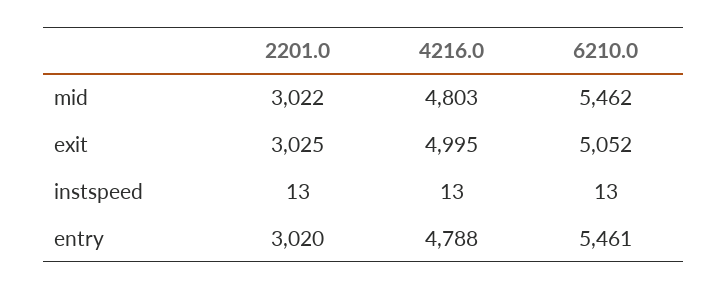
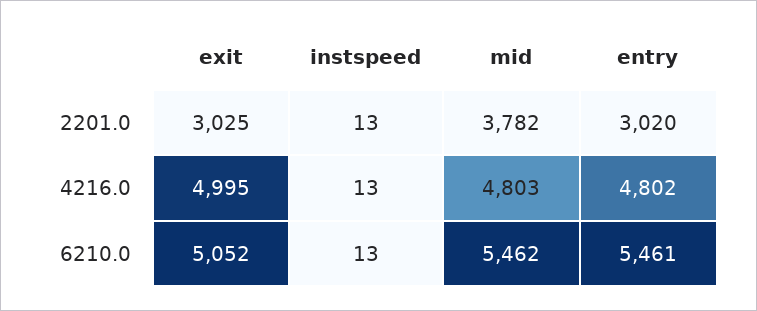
  {
    "2201.0": {
-     "mid": 3022,
+     "mid": 3782,
      "exit": 3025,
      "instspeed": 13,
      "entry": 3020
    },
    "4216.0": {
      "mid": 4803,
      "exit": 4995,
      "instspeed": 13,
-     "entry": 4788
+     "entry": 4802
    },
    "6210.0": {
      "mid": 5462,
      "exit": 5052,
      "instspeed": 13,
      "entry": 5461
    }
  }

